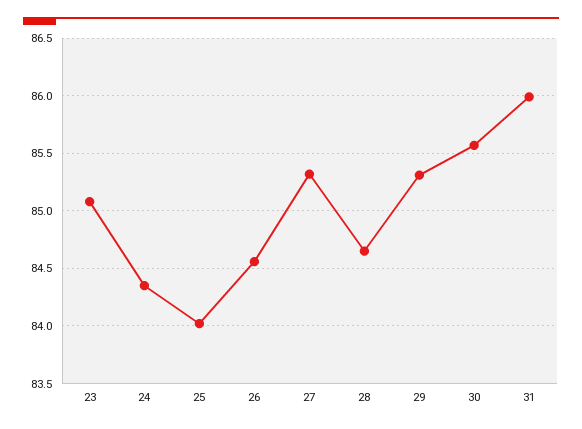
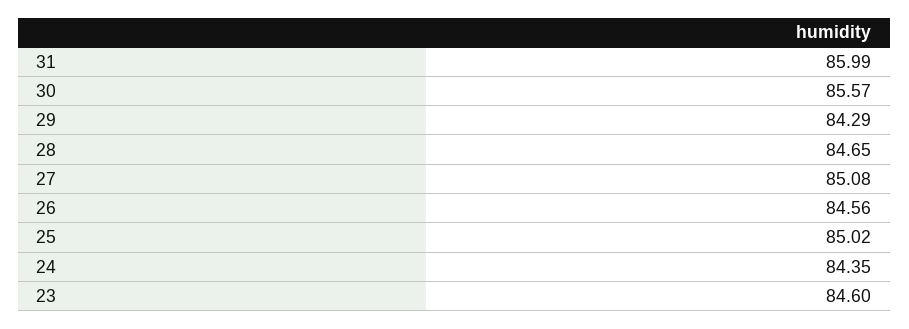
  {
-   "23": 85.1,
+   "23": 84.6,
    "24": 84.35,
-   "25": 84,
+   "25": 85.02,
    "26": 84.56,
-   "27": 85.3,
+   "27": 85.08,
    "28": 84.65,
-   "29": 85.3,
+   "29": 84.29,
    "30": 85.57,
    "31": 85.99
  }

